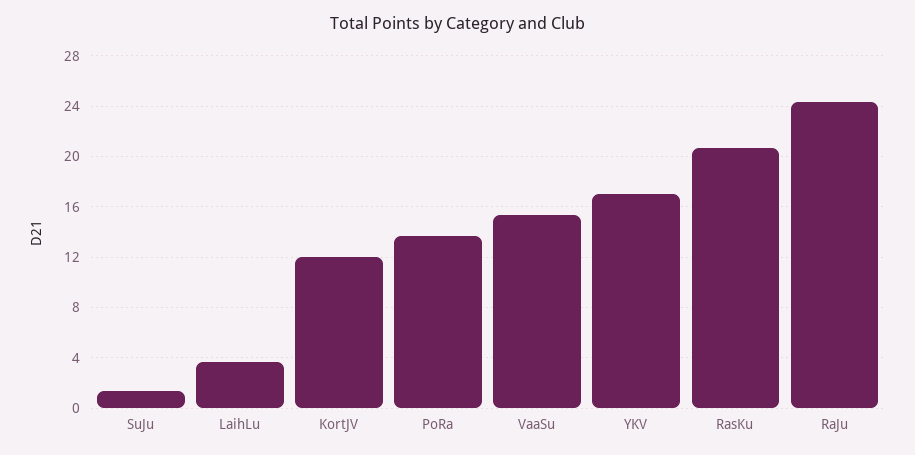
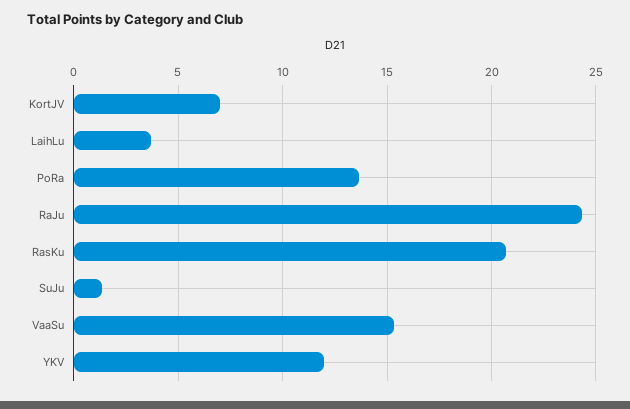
  {
    "SuJu": 1.5,
    "LaihLu": 3.5,
-   "KortJV": 12,
+   "KortJV": 7,
    "PoRa": 13.5,
    "VaaSu": 15.5,
-   "YKV": 17,
+   "YKV": 12,
    "RasKu": 20.5,
    "RaJu": 24.5
  }

